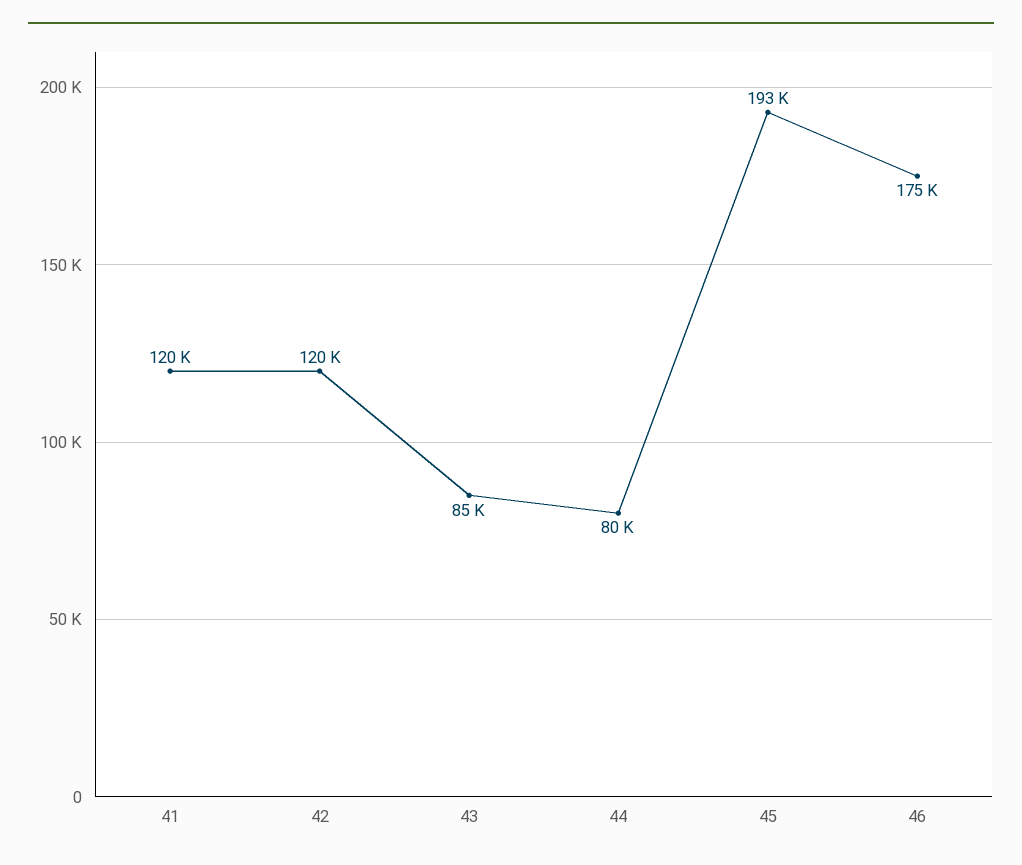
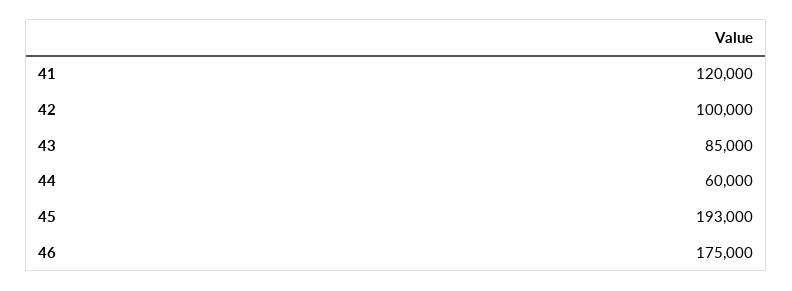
  {
    "41": 120000,
-   "42": 120000,
+   "42": 100000,
    "43": 85000,
-   "44": 80000,
+   "44": 60000,
    "45": 193000,
    "46": 175000
  }

